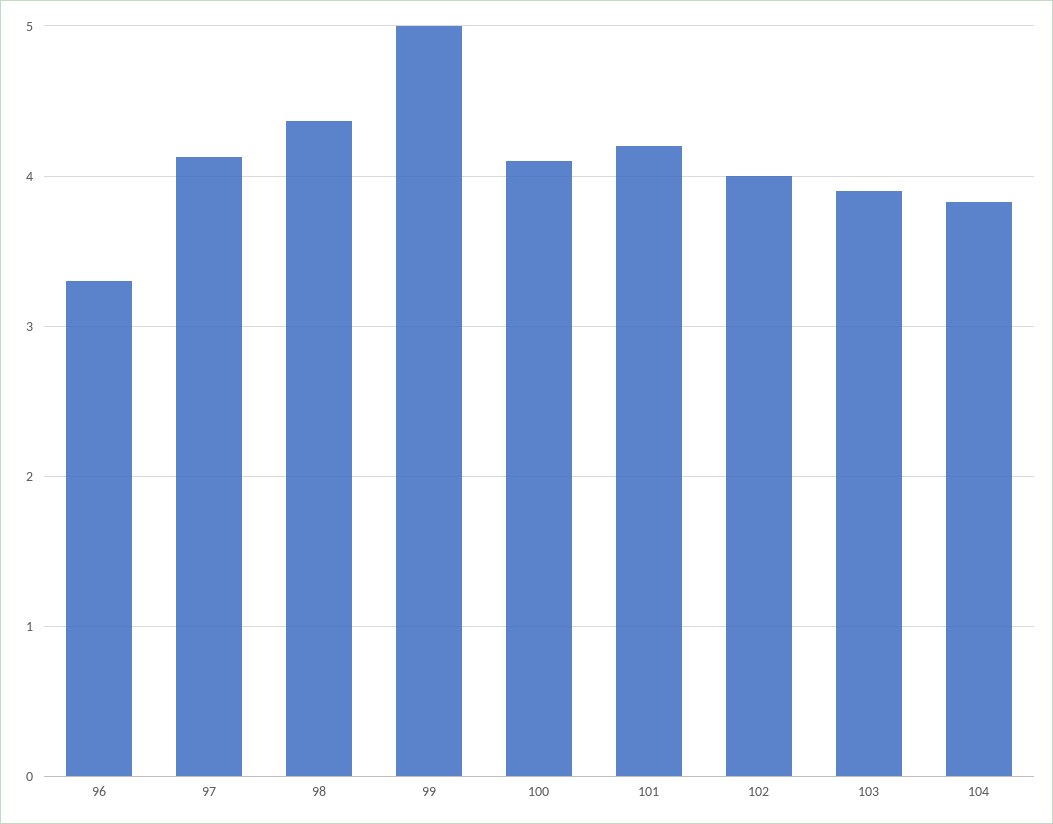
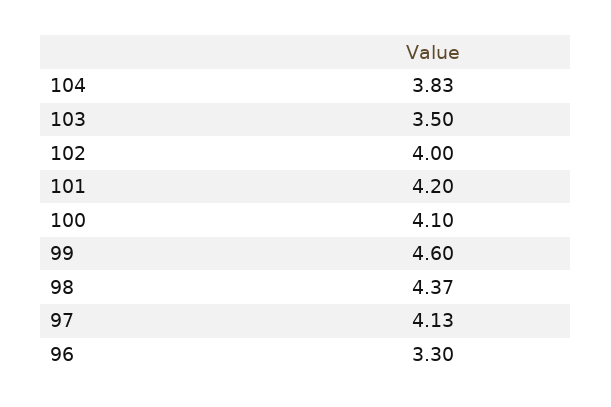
  {
    "96": 3.3,
    "97": 4.13,
    "98": 4.37,
-   "99": 5,
+   "99": 4.6,
    "100": 4.1,
    "101": 4.2,
    "102": 4,
-   "103": 3.9,
+   "103": 3.5,
    "104": 3.83
  }

